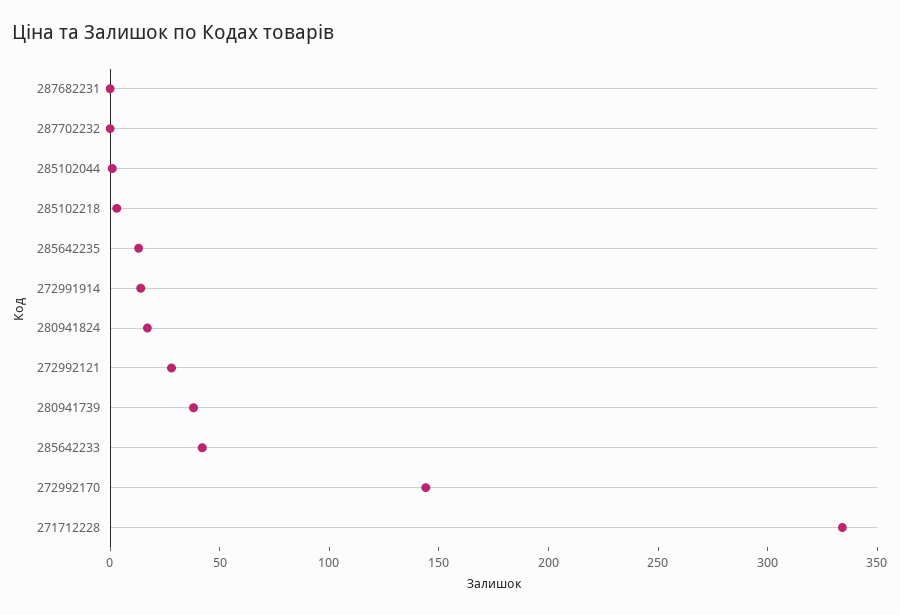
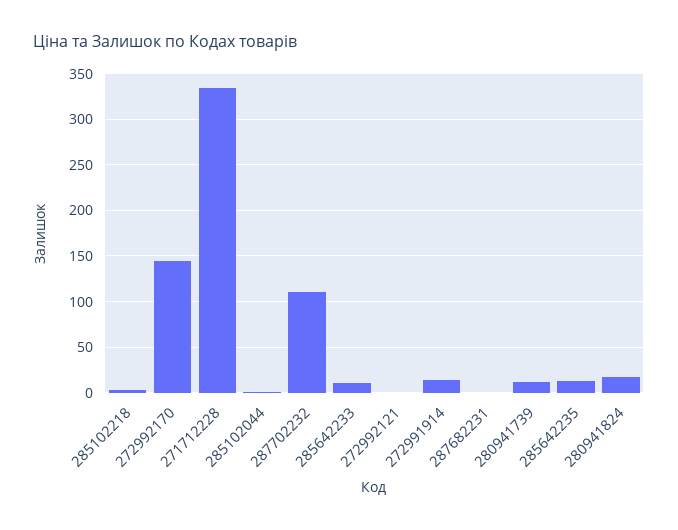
  {
    "287682231": 0,
-   "287702232": 0,
+   "287702232": 110,
    "285102044": 0,
    "285102218": 0,
    "285642235": 10,
    "272991914": 10,
    "280941824": 20,
-   "272992121": 30,
+   "272992121": 0,
-   "280941739": 40,
+   "280941739": 10,
-   "285642233": 40,
+   "285642233": 10,
    "272992170": 140,
    "271712228": 330
  }

